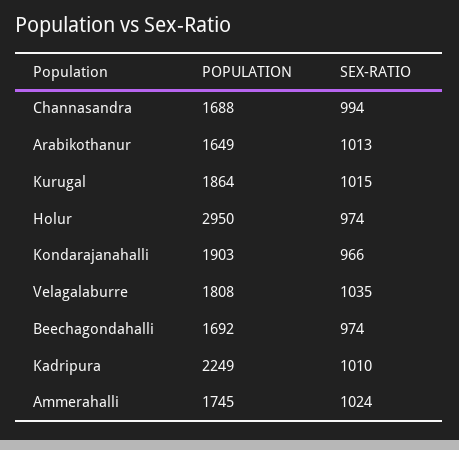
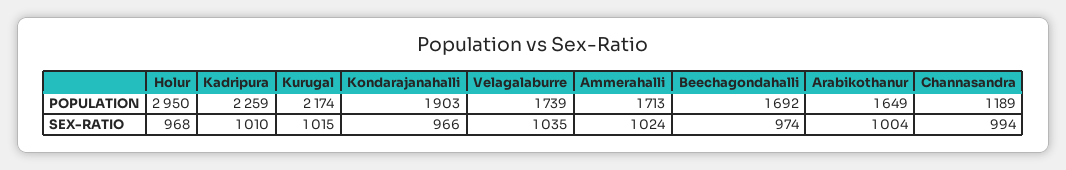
  {
    "POPULATION": {
-     "Channasandra": 1688,
+     "Channasandra": 1189,
      "Arabikothanur": 1649,
-     "Kurugal": 1864,
+     "Kurugal": 2174,
      "Holur": 2950,
      "Kondarajanahalli": 1903,
-     "Velagalaburre": 1808,
+     "Velagalaburre": 1739,
      "Beechagondahalli": 1692,
-     "Kadripura": 2249,
+     "Kadripura": 2259,
-     "Ammerahalli": 1745
+     "Ammerahalli": 1713
    },
    "SEX-RATIO": {
      "Channasandra": 994,
-     "Arabikothanur": 1013,
+     "Arabikothanur": 1004,
      "Kurugal": 1015,
-     "Holur": 974,
+     "Holur": 968,
      "Kondarajanahalli": 966,
      "Velagalaburre": 1035,
      "Beechagondahalli": 974,
      "Kadripura": 1010,
      "Ammerahalli": 1024
    }
  }

